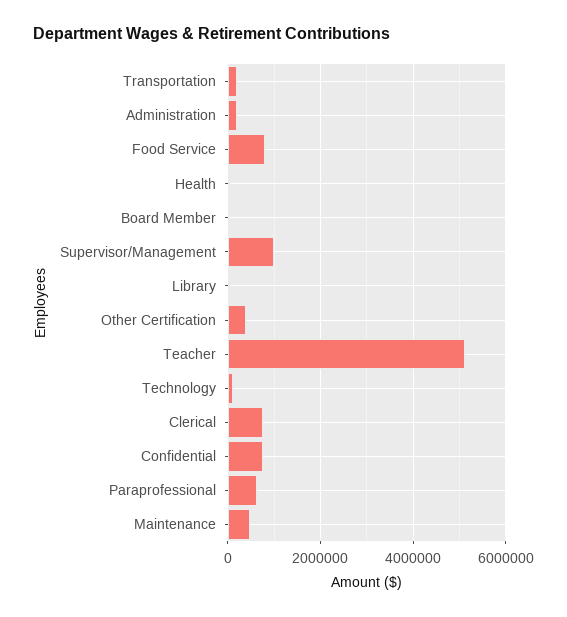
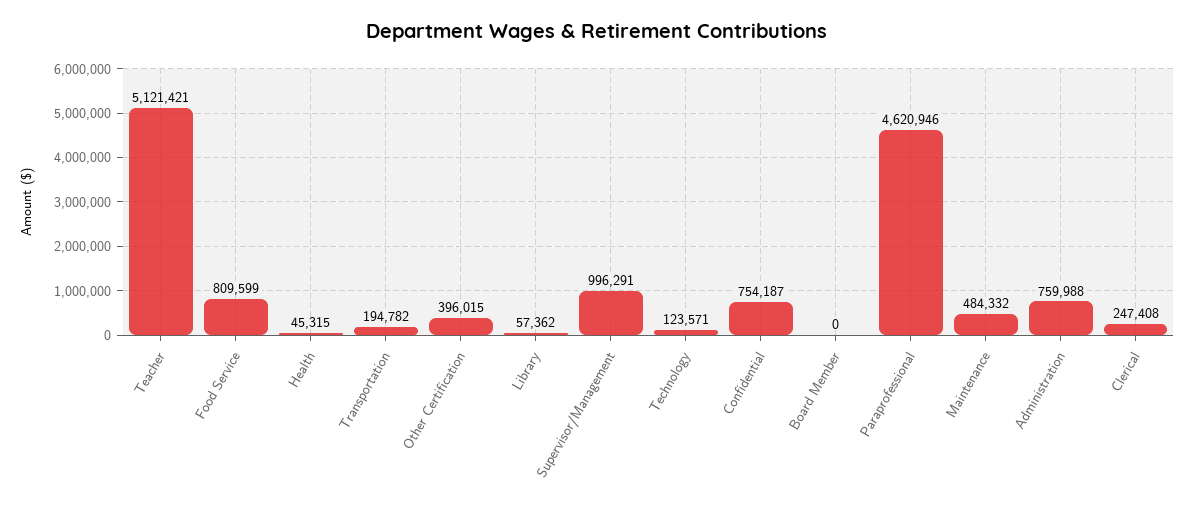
  {
    "Transportation": 194782,
-   "Administration": 200000,
+   "Administration": 759988,
    "Food Service": 809599,
    "Health": 45315,
    "Board Member": 0,
    "Supervisor/Management": 996291,
    "Library": 57362,
    "Other Certification": 396015,
    "Teacher": 5121421,
    "Technology": 123571,
-   "Clerical": 800000,
+   "Clerical": 247408,
    "Confidential": 754187,
-   "Paraprofessional": 600000,
+   "Paraprofessional": 4620946,
    "Maintenance": 484332
  }

